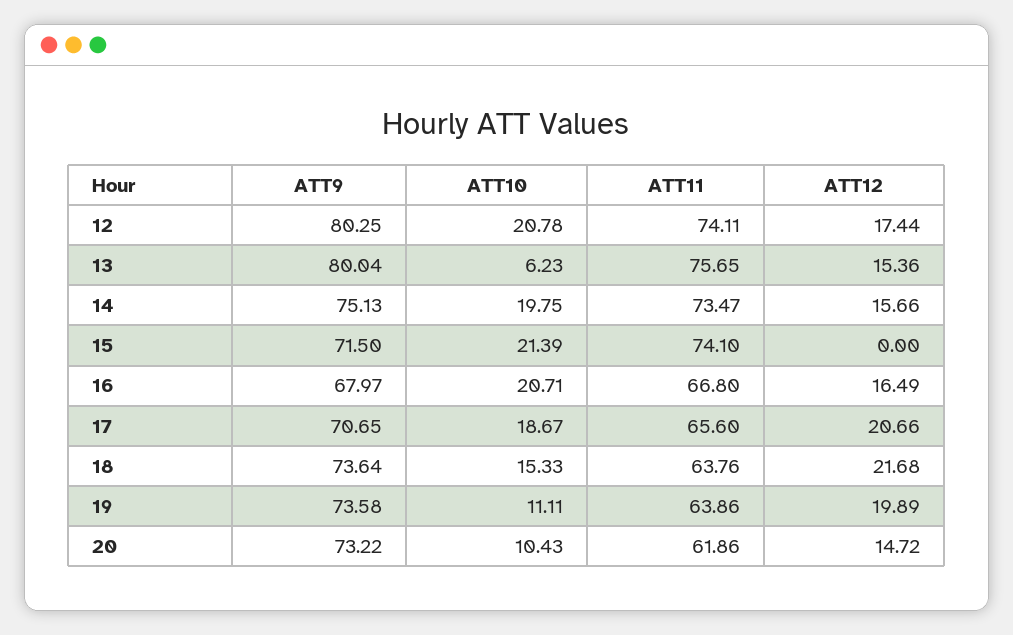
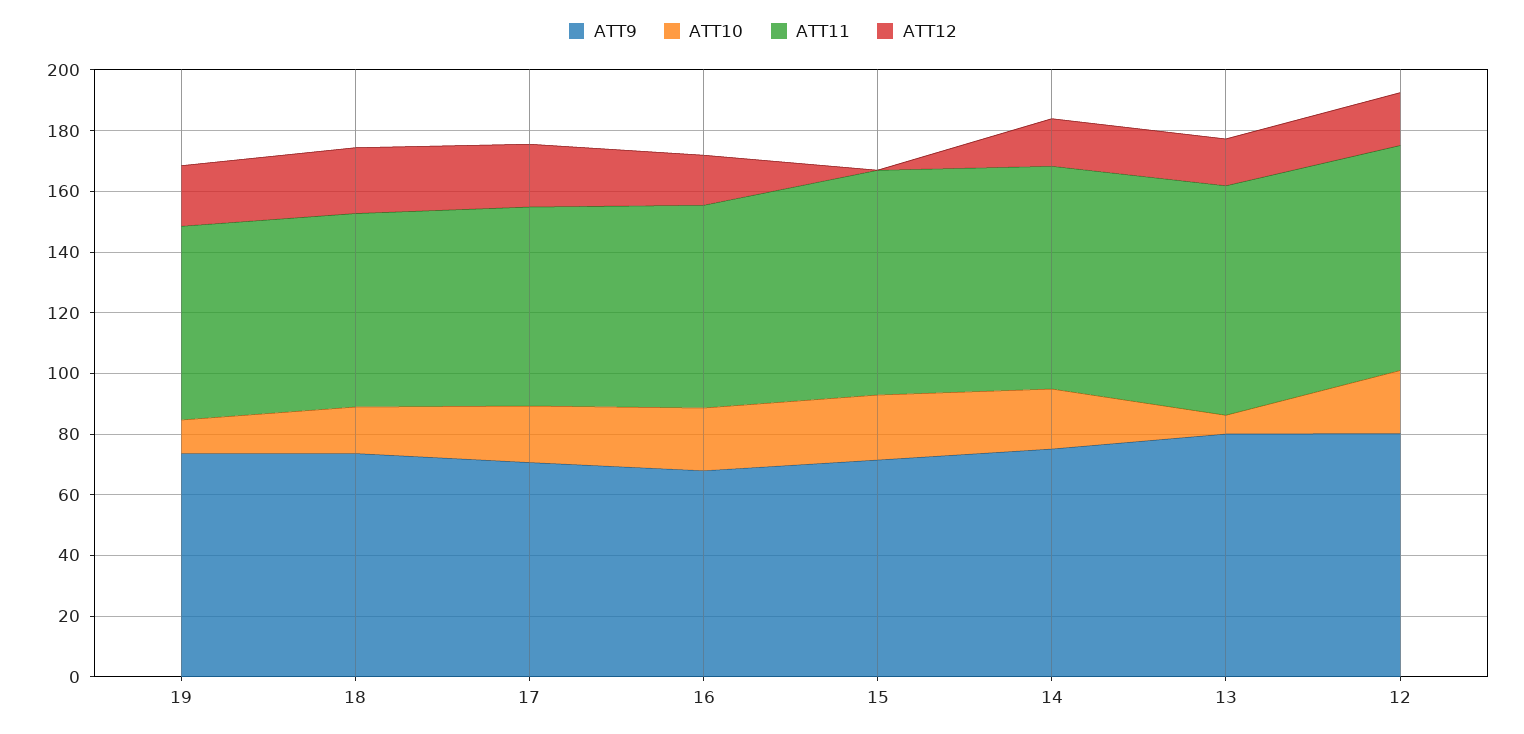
  {
    "ATT9": {
      "12": 80.25,
      "13": 80.04,
      "14": 75.13,
      "15": 71.5,
      "16": 67.97,
      "17": 70.65,
      "18": 73.64,
-     "19": 73.58,
+     "19": 73.58
-     "20": 73.22
    },
    "ATT10": {
      "12": 20.78,
      "13": 6.23,
      "14": 19.75,
      "15": 21.39,
      "16": 20.71,
      "17": 18.67,
      "18": 15.33,
-     "19": 11.11,
+     "19": 11.11
-     "20": 10.43
    },
    "ATT11": {
      "12": 74.11,
      "13": 75.65,
      "14": 73.47,
      "15": 74.1,
      "16": 66.8,
      "17": 65.6,
      "18": 63.76,
-     "19": 63.86,
+     "19": 63.86
-     "20": 61.86
    },
    "ATT12": {
      "12": 17.44,
      "13": 15.36,
      "14": 15.66,
      "15": 0,
      "16": 16.49,
      "17": 20.66,
      "18": 21.68,
-     "19": 19.89,
+     "19": 19.89
-     "20": 14.72
    }
  }

